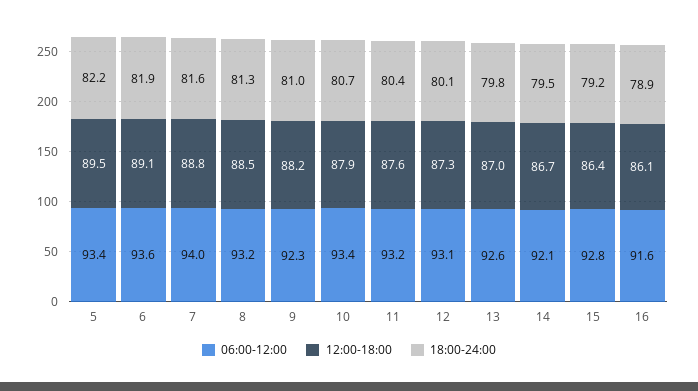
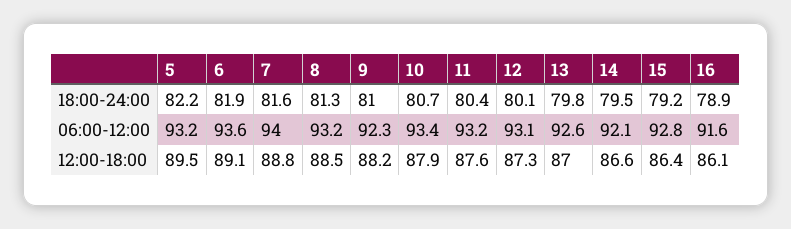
  {
    "06:00-12:00": {
-     "5": 93.4,
+     "5": 93.2,
      "6": 93.6,
      "7": 94,
      "8": 93.2,
      "9": 92.3,
      "10": 93.4,
      "11": 93.2,
      "12": 93.1,
      "13": 92.6,
      "14": 92.1,
      "15": 92.8,
      "16": 91.6
    },
    "12:00-18:00": {
      "5": 89.5,
      "6": 89.1,
      "7": 88.8,
      "8": 88.5,
      "9": 88.2,
      "10": 87.9,
      "11": 87.6,
      "12": 87.3,
      "13": 87,
-     "14": 86.7,
+     "14": 86.6,
      "15": 86.4,
      "16": 86.1
    },
    "18:00-24:00": {
      "5": 82.2,
      "6": 81.9,
      "7": 81.6,
      "8": 81.3,
      "9": 81,
      "10": 80.7,
      "11": 80.4,
      "12": 80.1,
      "13": 79.8,
      "14": 79.5,
      "15": 79.2,
      "16": 78.9
    }
  }

